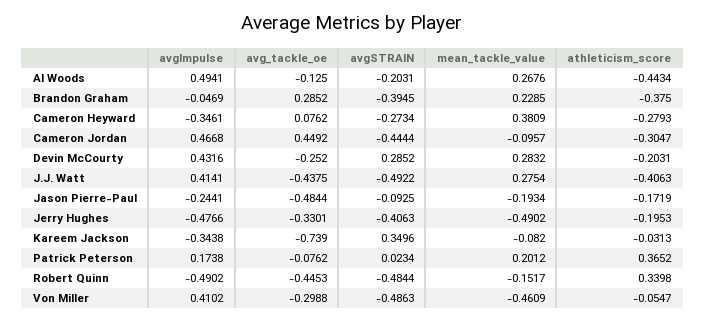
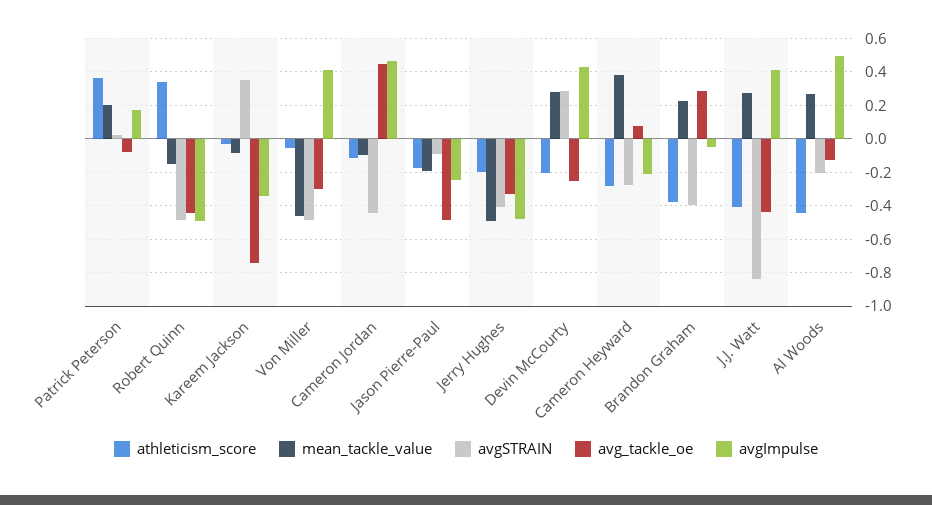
  {
    "avgImpulse": {
      "Al Woods": 0.4941,
      "Brandon Graham": -0.0469,
-     "Cameron Heyward": -0.3461,
+     "Cameron Heyward": -0.2,
      "Cameron Jordan": 0.4668,
      "Devin McCourty": 0.4316,
      "J.J. Watt": 0.4141,
      "Jason Pierre-Paul": -0.2441,
      "Jerry Hughes": -0.4766,
      "Kareem Jackson": -0.3438,
      "Patrick Peterson": 0.1738,
      "Robert Quinn": -0.4902,
      "Von Miller": 0.4102
    },
    "avg_tackle_oe": {
      "Al Woods": -0.125,
      "Brandon Graham": 0.2852,
      "Cameron Heyward": 0.0762,
      "Cameron Jordan": 0.4492,
      "Devin McCourty": -0.252,
      "J.J. Watt": -0.4375,
      "Jason Pierre-Paul": -0.4844,
      "Jerry Hughes": -0.3301,
      "Kareem Jackson": -0.739,
      "Patrick Peterson": -0.0762,
      "Robert Quinn": -0.4453,
      "Von Miller": -0.2988
    },
    "avgSTRAIN": {
      "Al Woods": -0.2031,
      "Brandon Graham": -0.3945,
      "Cameron Heyward": -0.2734,
      "Cameron Jordan": -0.4444,
      "Devin McCourty": 0.2852,
-     "J.J. Watt": -0.4922,
+     "J.J. Watt": -0.85,
      "Jason Pierre-Paul": -0.0925,
      "Jerry Hughes": -0.4063,
      "Kareem Jackson": 0.3496,
      "Patrick Peterson": 0.0234,
      "Robert Quinn": -0.4844,
      "Von Miller": -0.4863
    },
    "mean_tackle_value": {
      "Al Woods": 0.2676,
      "Brandon Graham": 0.2285,
      "Cameron Heyward": 0.3809,
      "Cameron Jordan": -0.0957,
      "Devin McCourty": 0.2832,
      "J.J. Watt": 0.2754,
      "Jason Pierre-Paul": -0.1934,
      "Jerry Hughes": -0.4902,
      "Kareem Jackson": -0.082,
      "Patrick Peterson": 0.2012,
      "Robert Quinn": -0.1517,
      "Von Miller": -0.4609
    },
    "athleticism_score": {
      "Al Woods": -0.4434,
      "Brandon Graham": -0.375,
      "Cameron Heyward": -0.2793,
-     "Cameron Jordan": -0.3047,
+     "Cameron Jordan": -0.1,
      "Devin McCourty": -0.2031,
      "J.J. Watt": -0.4063,
      "Jason Pierre-Paul": -0.1719,
      "Jerry Hughes": -0.1953,
      "Kareem Jackson": -0.0313,
      "Patrick Peterson": 0.3652,
      "Robert Quinn": 0.3398,
      "Von Miller": -0.0547
    }
  }

